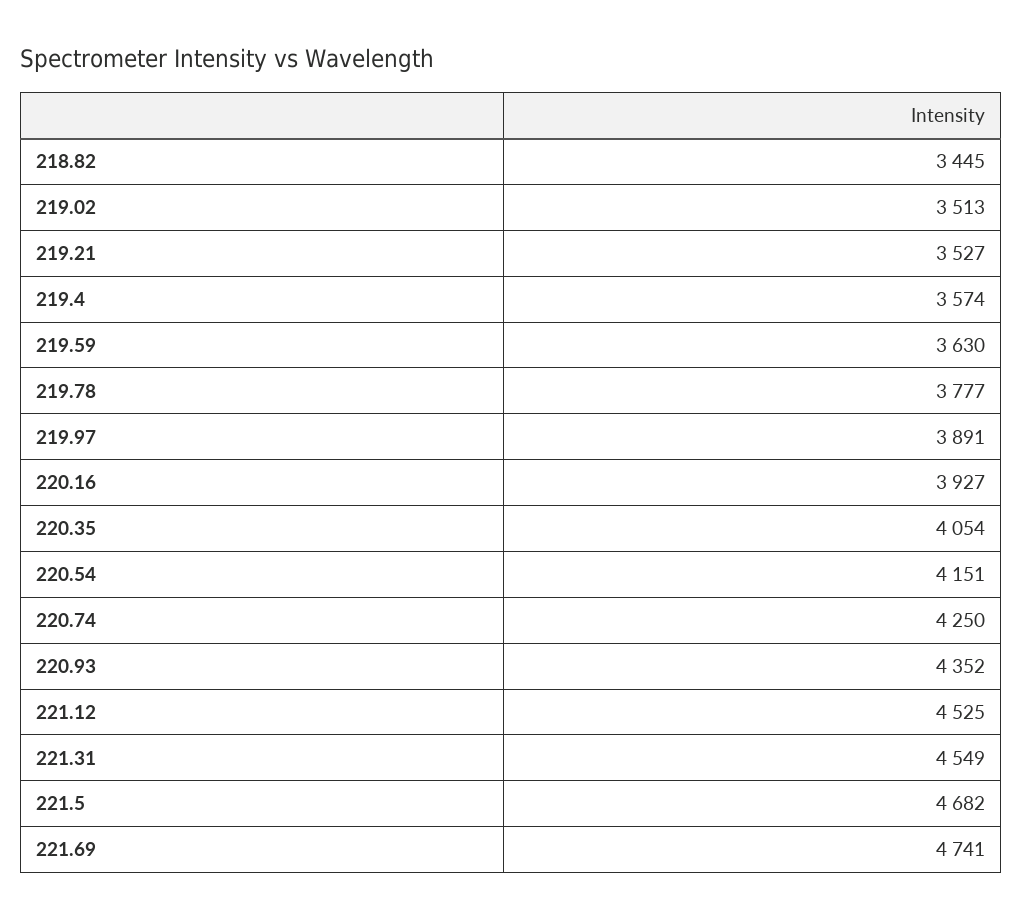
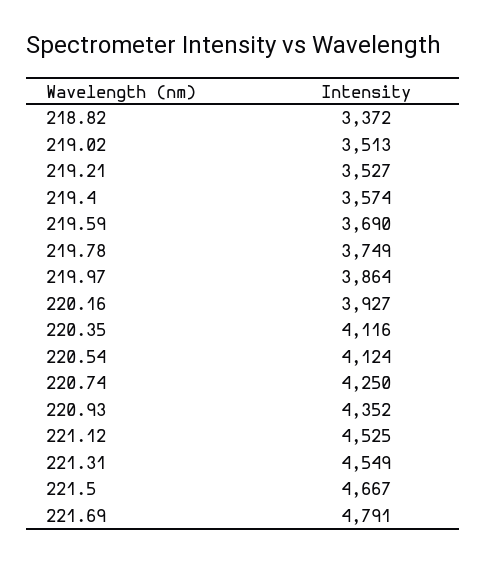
  {
-   "218.82": 3445,
+   "218.82": 3372,
    "219.02": 3513,
    "219.21": 3527,
    "219.4": 3574,
-   "219.59": 3630,
+   "219.59": 3690,
-   "219.78": 3777,
+   "219.78": 3749,
-   "219.97": 3891,
+   "219.97": 3864,
    "220.16": 3927,
-   "220.35": 4054,
+   "220.35": 4116,
-   "220.54": 4151,
+   "220.54": 4124,
    "220.74": 4250,
    "220.93": 4352,
    "221.12": 4525,
    "221.31": 4549,
-   "221.5": 4682,
+   "221.5": 4667,
-   "221.69": 4741
+   "221.69": 4791
  }

